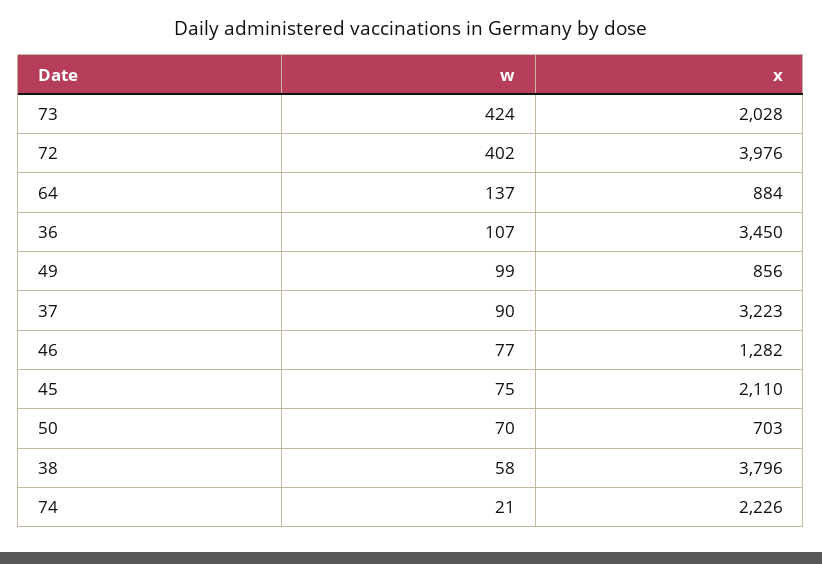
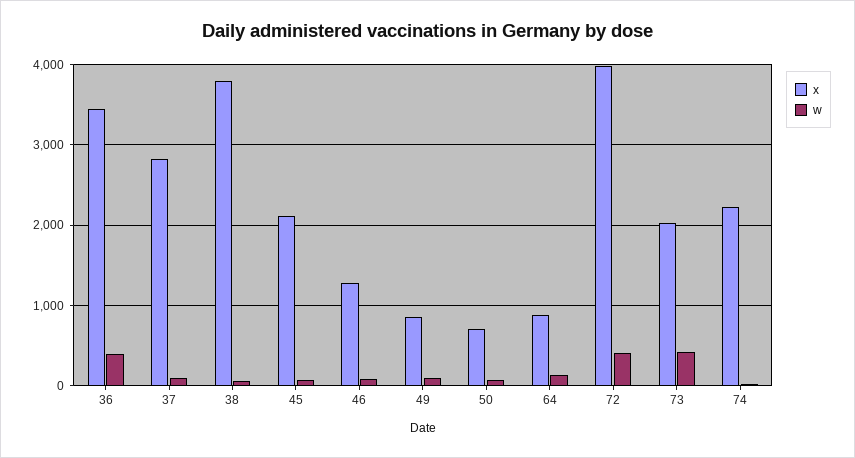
  {
    "w": {
      "73": 424,
      "72": 402,
      "64": 137,
-     "36": 107,
+     "36": 400,
      "49": 99,
      "37": 90,
      "46": 77,
      "45": 75,
      "50": 70,
      "38": 58,
      "74": 21
    },
    "x": {
      "73": 2028,
      "72": 3976,
      "64": 884,
      "36": 3450,
      "49": 856,
-     "37": 3223,
+     "37": 2800,
      "46": 1282,
      "45": 2110,
      "50": 703,
      "38": 3796,
      "74": 2226
    }
  }

